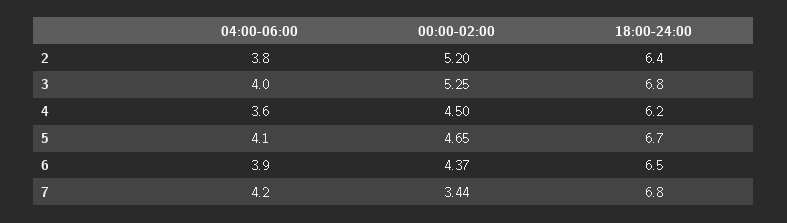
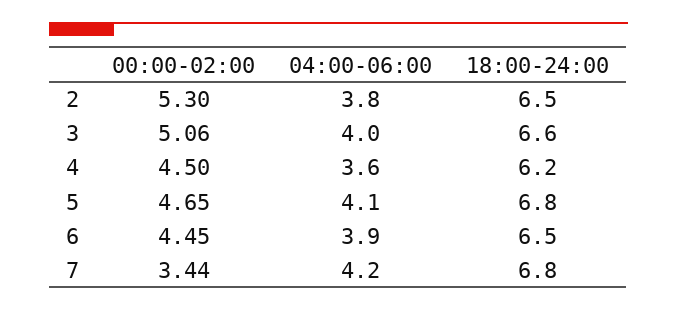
  {
    "04:00-06:00": {
      "2": 3.8,
      "3": 4,
      "4": 3.6,
      "5": 4.1,
      "6": 3.9,
      "7": 4.2
    },
    "00:00-02:00": {
-     "2": 5.2,
+     "2": 5.3,
-     "3": 5.25,
+     "3": 5.06,
      "4": 4.5,
      "5": 4.65,
-     "6": 4.37,
+     "6": 4.45,
      "7": 3.44
    },
    "18:00-24:00": {
-     "2": 6.4,
+     "2": 6.5,
-     "3": 6.8,
+     "3": 6.6,
      "4": 6.2,
-     "5": 6.7,
+     "5": 6.8,
      "6": 6.5,
      "7": 6.8
    }
  }

